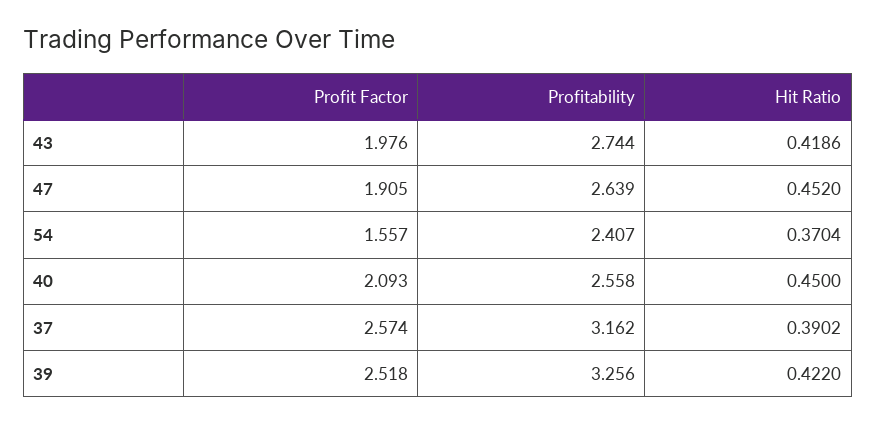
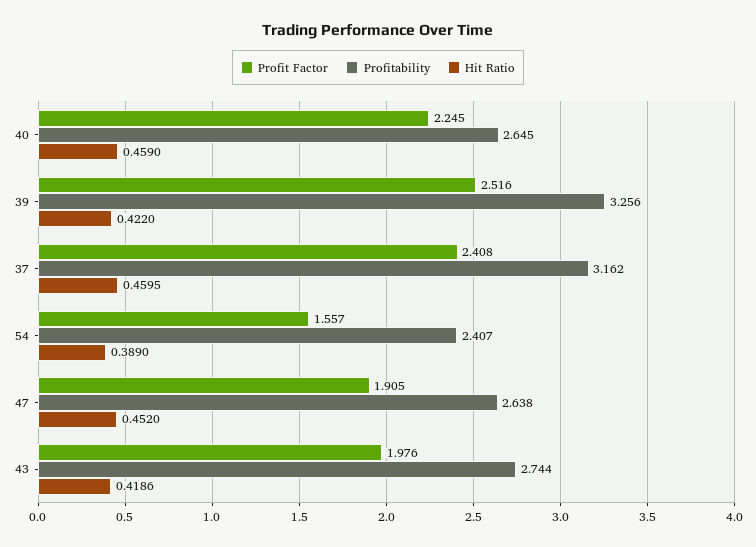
  {
    "Profit Factor": {
      "43": 1.976,
      "47": 1.905,
      "54": 1.557,
-     "40": 2.093,
+     "40": 2.245,
-     "37": 2.574,
+     "37": 2.408,
-     "39": 2.518
+     "39": 2.516
    },
    "Profitability": {
      "43": 2.744,
-     "47": 2.639,
+     "47": 2.638,
      "54": 2.407,
-     "40": 2.558,
+     "40": 2.645,
      "37": 3.162,
      "39": 3.256
    },
    "Hit Ratio": {
      "43": 0.4186,
      "47": 0.452,
-     "54": 0.3704,
+     "54": 0.389,
-     "40": 0.45,
+     "40": 0.459,
-     "37": 0.3902,
+     "37": 0.4595,
      "39": 0.422
    }
  }

